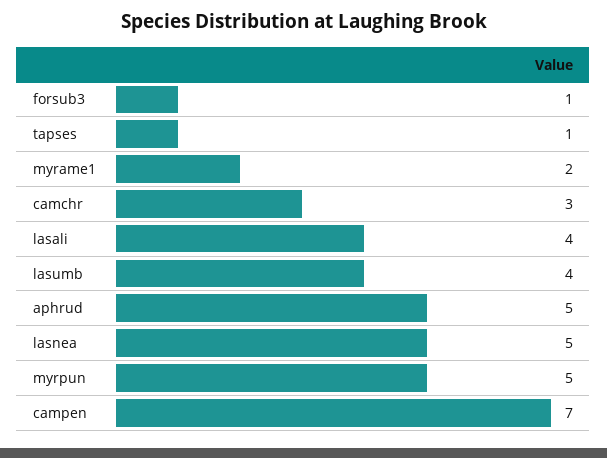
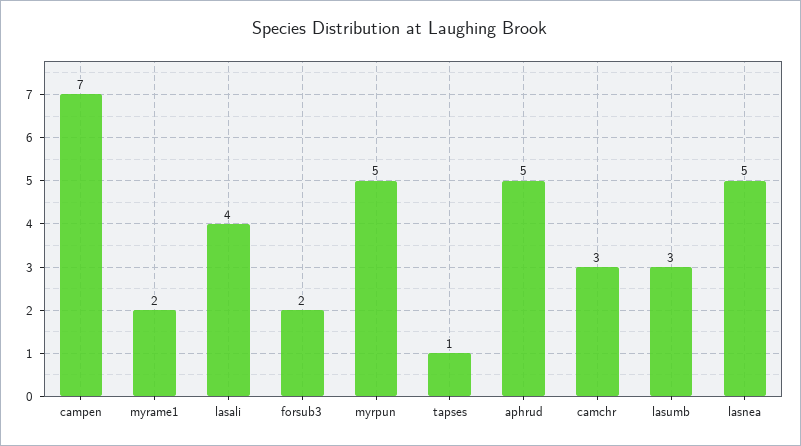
  {
-   "forsub3": 1,
+   "forsub3": 2,
    "tapses": 1,
    "myrame1": 2,
    "camchr": 3,
    "lasali": 4,
-   "lasumb": 4,
+   "lasumb": 3,
    "aphrud": 5,
    "lasnea": 5,
    "myrpun": 5,
    "campen": 7
  }

